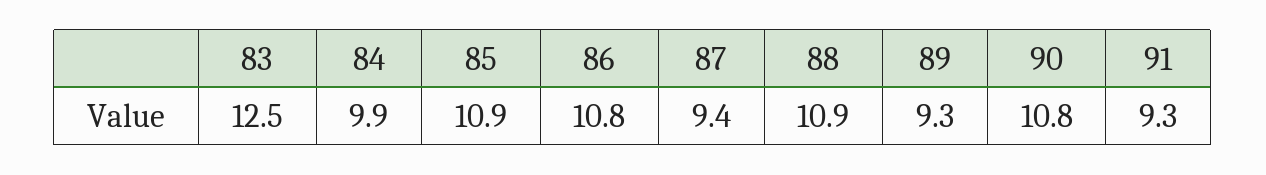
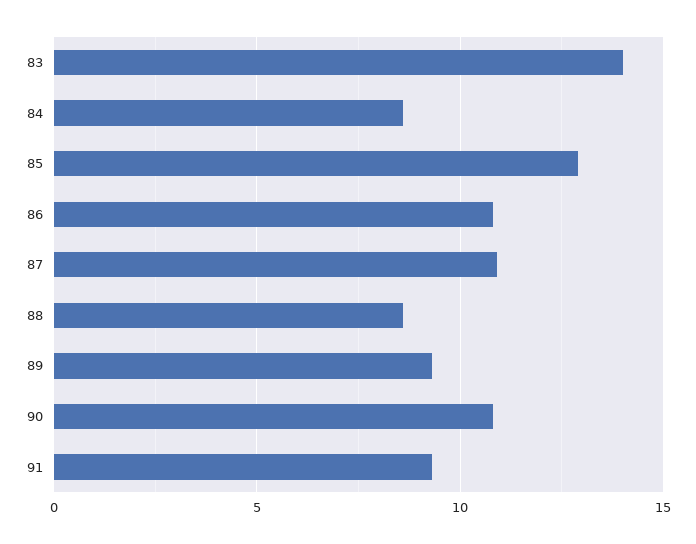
  {
-   "83": 12.5,
+   "83": 14,
-   "84": 9.9,
+   "84": 8.5,
-   "85": 10.9,
+   "85": 13,
    "86": 10.8,
-   "87": 9.4,
+   "87": 11,
-   "88": 10.9,
+   "88": 8.5,
    "89": 9.3,
    "90": 10.8,
    "91": 9.3
  }

